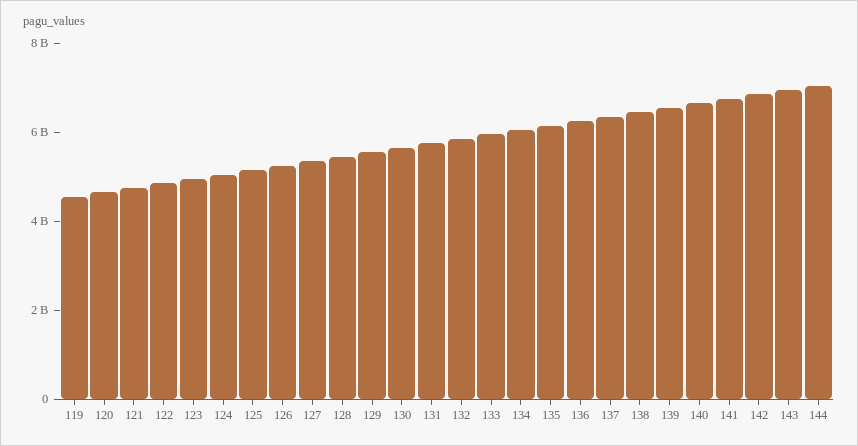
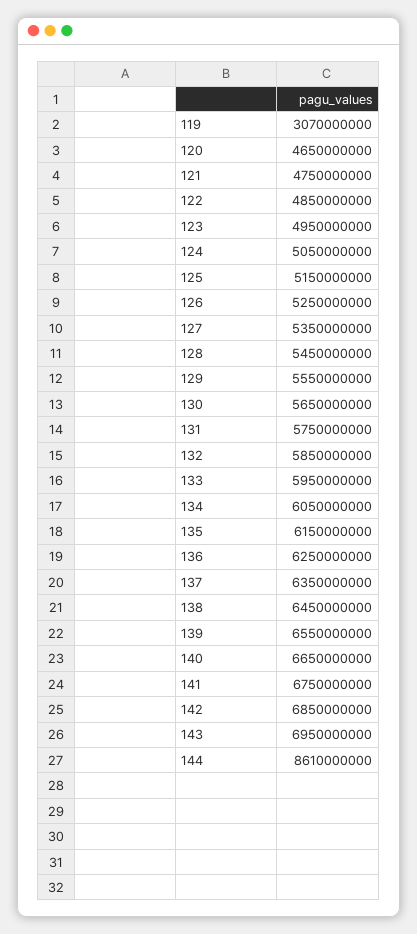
  {
-   "119": 4500000000,
+   "119": 3070000000,
    "120": 4650000000,
    "121": 4750000000,
    "122": 4850000000,
    "123": 4950000000,
    "124": 5050000000,
    "125": 5150000000,
    "126": 5250000000,
    "127": 5350000000,
    "128": 5450000000,
    "129": 5550000000,
    "130": 5650000000,
    "131": 5750000000,
    "132": 5850000000,
    "133": 5950000000,
    "134": 6050000000,
    "135": 6150000000,
    "136": 6250000000,
    "137": 6350000000,
    "138": 6450000000,
    "139": 6550000000,
    "140": 6650000000,
    "141": 6750000000,
    "142": 6850000000,
    "143": 6950000000,
-   "144": 7000000000
+   "144": 8610000000
  }

